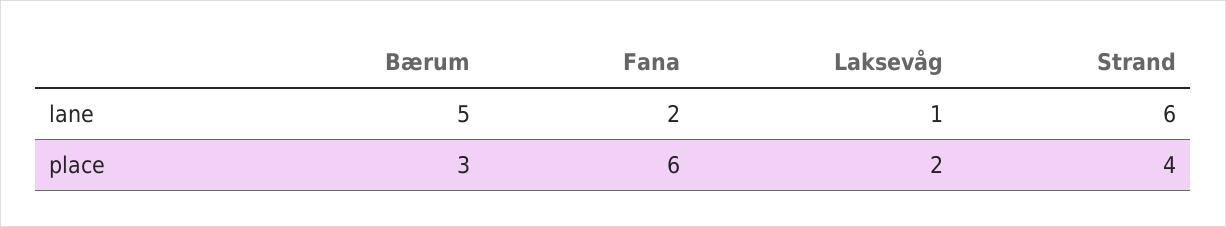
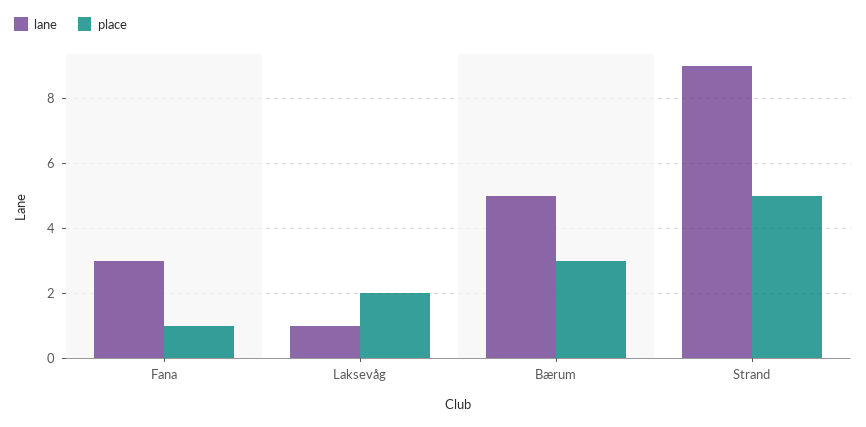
  {
    "lane": {
      "Bærum": 5,
-     "Fana": 2,
+     "Fana": 3,
      "Laksevåg": 1,
-     "Strand": 6
+     "Strand": 9
    },
    "place": {
      "Bærum": 3,
-     "Fana": 6,
+     "Fana": 1,
      "Laksevåg": 2,
-     "Strand": 4
+     "Strand": 5
    }
  }

